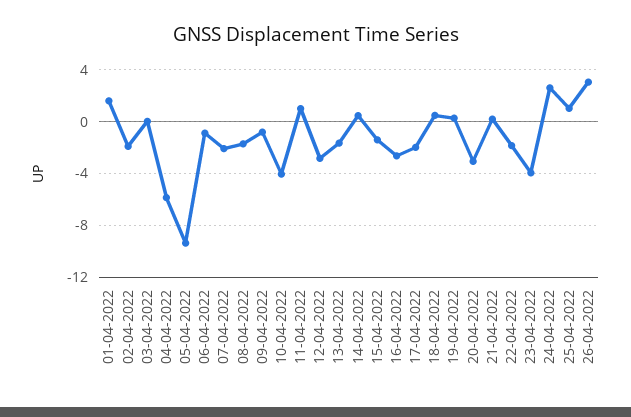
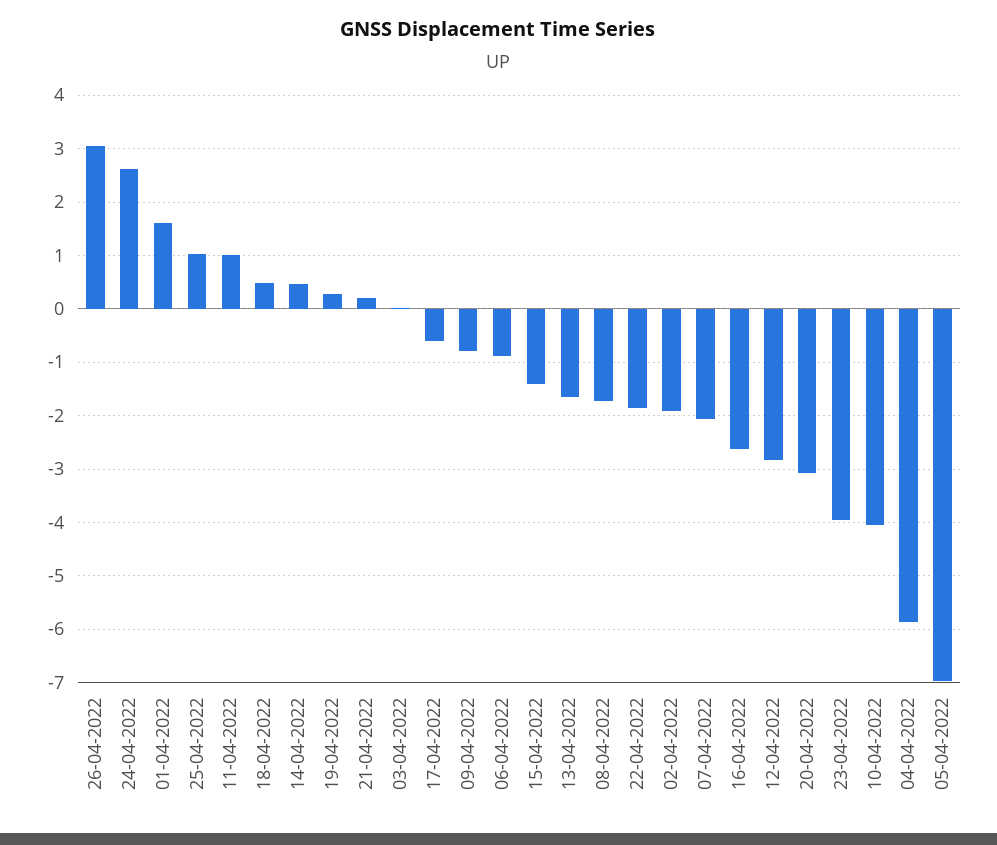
  {
    "01-04-2022": 1.6,
    "02-04-2022": -2,
    "03-04-2022": 0,
    "04-04-2022": -5.8,
-   "05-04-2022": -9.5,
+   "05-04-2022": -7,
    "06-04-2022": -0.8,
    "07-04-2022": -2,
    "08-04-2022": -1.8,
    "09-04-2022": -0.8,
    "10-04-2022": -4,
    "11-04-2022": 1,
    "12-04-2022": -2.8,
    "13-04-2022": -1.6,
    "14-04-2022": 0.4,
    "15-04-2022": -1.4,
    "16-04-2022": -2.6,
-   "17-04-2022": -2,
+   "17-04-2022": -0.6,
    "18-04-2022": 0.4,
    "19-04-2022": 0.2,
    "20-04-2022": -3,
    "21-04-2022": 0.2,
    "22-04-2022": -1.8,
    "23-04-2022": -4,
    "24-04-2022": 2.6,
    "25-04-2022": 1,
    "26-04-2022": 3
  }

